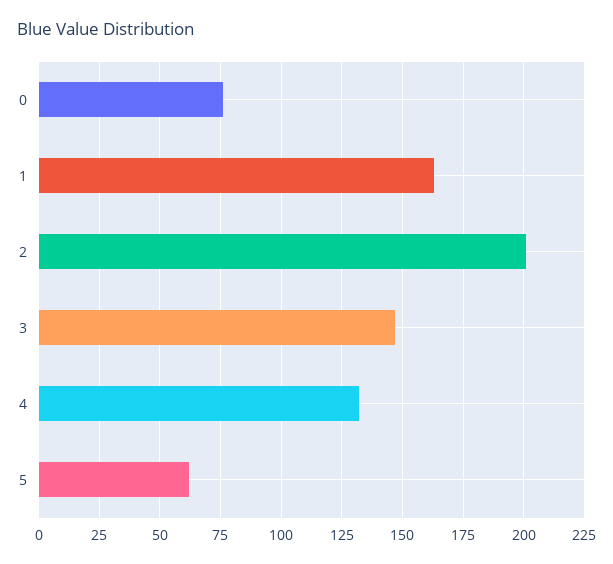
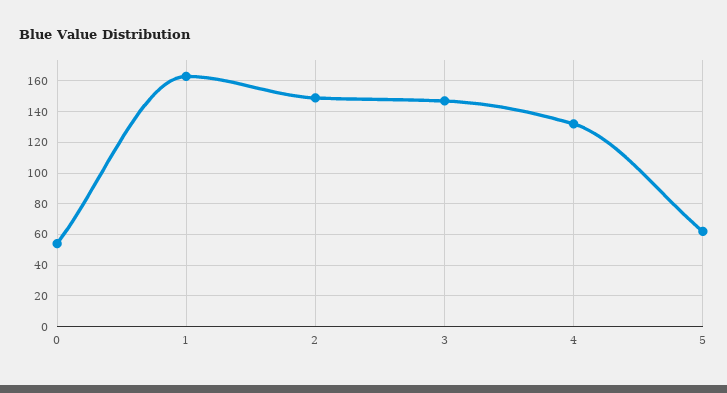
  {
-   "0": 75,
+   "0": 55,
    "1": 165,
-   "2": 200,
+   "2": 150,
    "3": 145,
    "4": 130,
    "5": 60
  }

